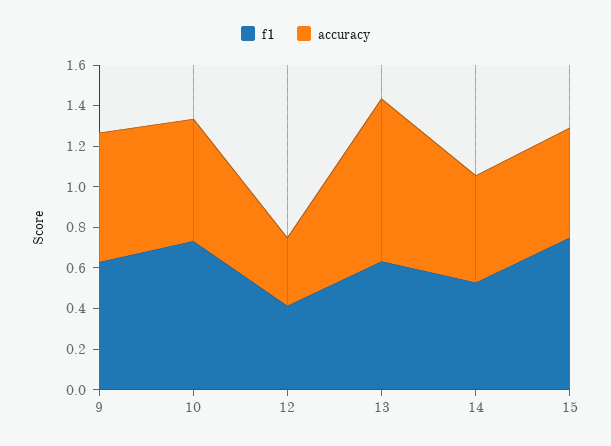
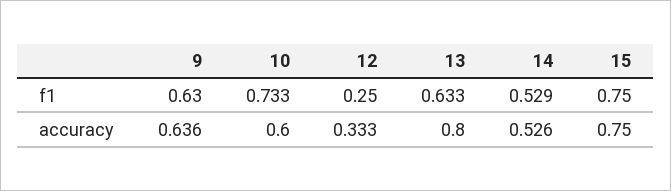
  {
    "f1": {
      "9": 0.63,
      "10": 0.733,
-     "12": 0.4,
+     "12": 0.25,
      "13": 0.633,
      "14": 0.529,
      "15": 0.75
    },
    "accuracy": {
      "9": 0.636,
      "10": 0.6,
      "12": 0.333,
      "13": 0.8,
      "14": 0.526,
-     "15": 0.55
+     "15": 0.75
    }
  }

